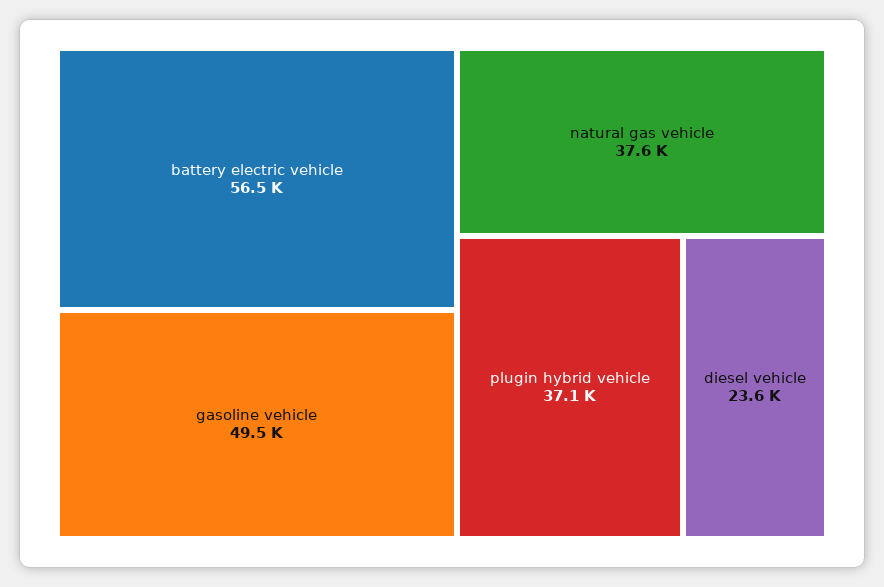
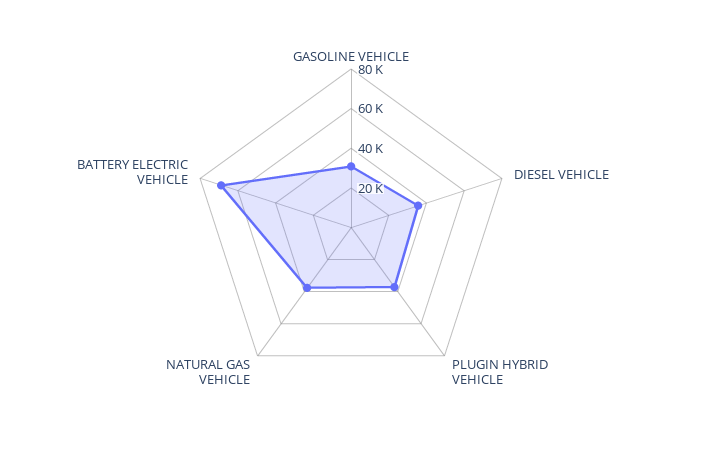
  {
-   "battery electric vehicle": 56500,
+   "battery electric vehicle": 70000,
-   "gasoline vehicle": 49500,
+   "gasoline vehicle": 30000,
    "natural gas vehicle": 37600,
    "plugin hybrid vehicle": 37100,
-   "diesel vehicle": 23600
+   "diesel vehicle": 35000
  }

